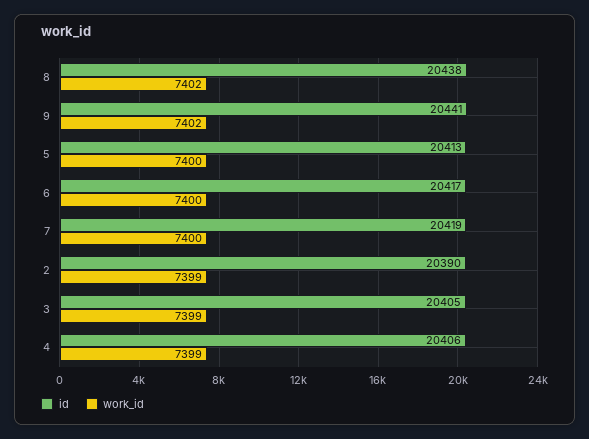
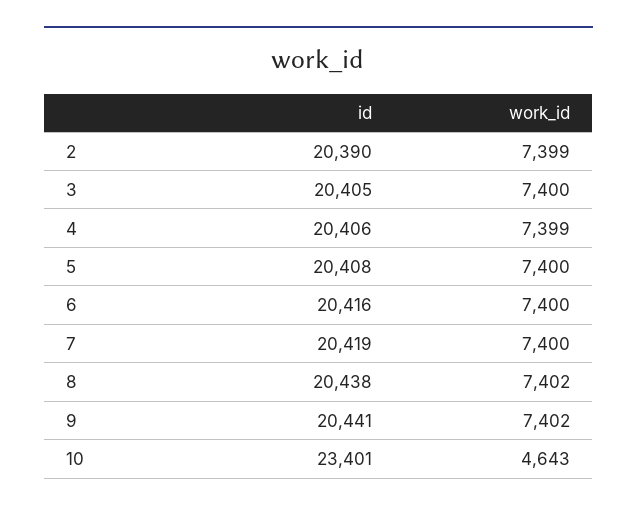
  {
    "id": {
      "8": 20438,
      "9": 20441,
-     "5": 20413,
+     "5": 20408,
-     "6": 20417,
+     "6": 20416,
      "7": 20419,
      "2": 20390,
      "3": 20405,
-     "4": 20406
+     "4": 20406,
+     "10": 23401
    },
    "work_id": {
      "8": 7402,
      "9": 7402,
      "5": 7400,
      "6": 7400,
      "7": 7400,
      "2": 7399,
-     "3": 7399,
+     "3": 7400,
-     "4": 7399
+     "4": 7399,
+     "10": 4643
    }
  }

